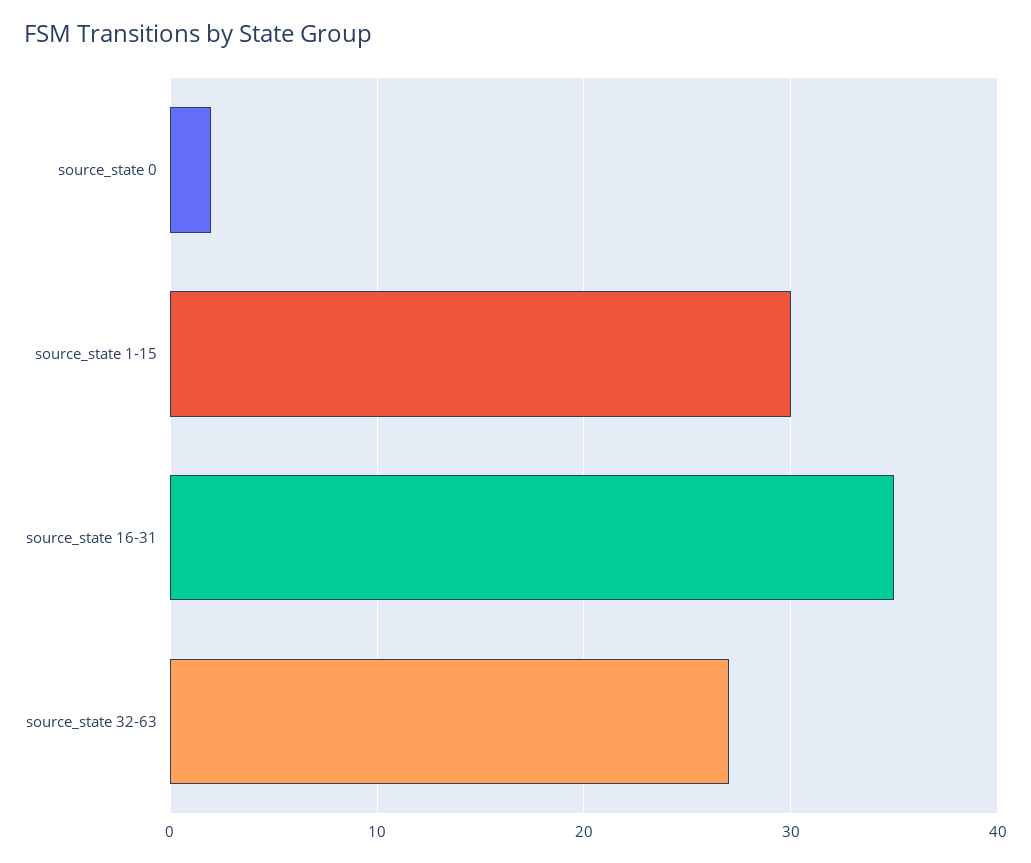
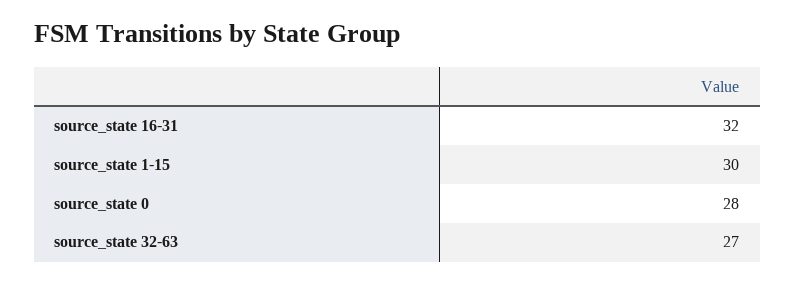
  {
-   "source_state 0": 2,
+   "source_state 0": 28,
    "source_state 1-15": 30,
-   "source_state 16-31": 35,
+   "source_state 16-31": 32,
    "source_state 32-63": 27
  }

